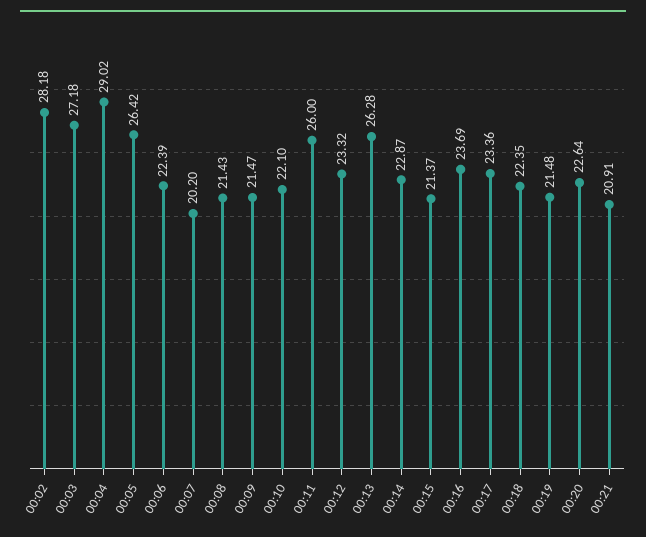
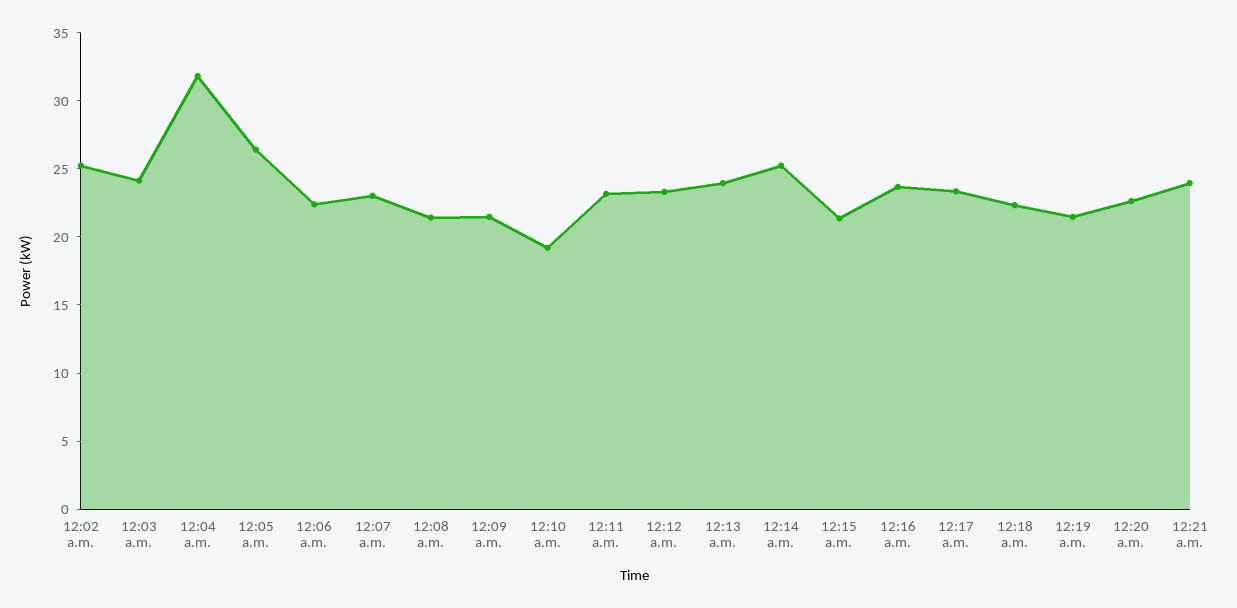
  {
-   "00:02": 28.18,
+   "00:02": 25,
-   "00:03": 27.18,
+   "00:03": 24,
-   "00:04": 29.02,
+   "00:04": 32,
    "00:05": 26.42,
    "00:06": 22.39,
-   "00:07": 20.2,
+   "00:07": 23,
    "00:08": 21.43,
    "00:09": 21.47,
-   "00:10": 22.1,
+   "00:10": 19,
-   "00:11": 26,
+   "00:11": 23,
    "00:12": 23.32,
-   "00:13": 26.28,
+   "00:13": 24,
-   "00:14": 22.87,
+   "00:14": 25,
    "00:15": 21.37,
    "00:16": 23.69,
    "00:17": 23.36,
    "00:18": 22.35,
    "00:19": 21.48,
    "00:20": 22.64,
-   "00:21": 20.91
+   "00:21": 24
  }

